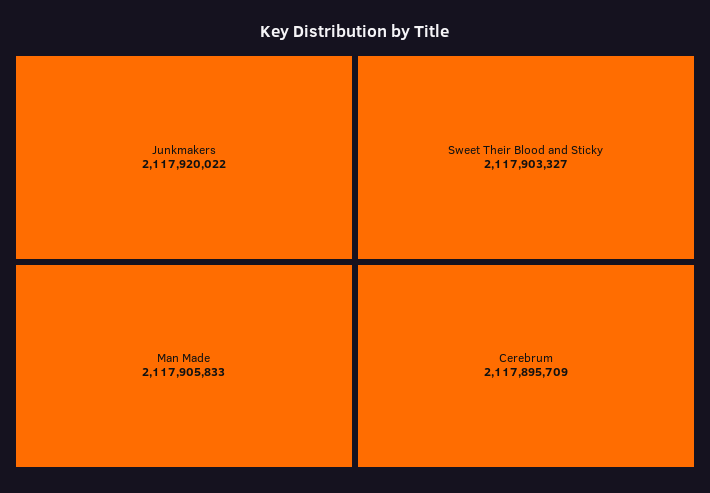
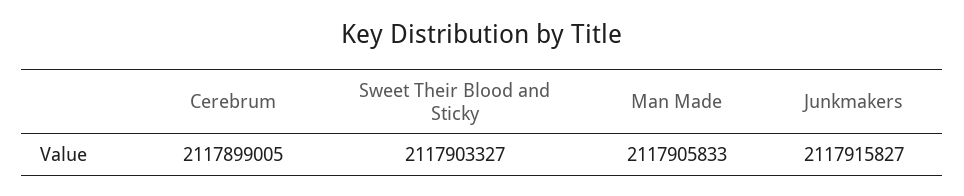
  {
-   "Junkmakers": 2117920022,
+   "Junkmakers": 2117915827,
    "Man Made": 2117905833,
    "Sweet Their Blood and Sticky": 2117903327,
-   "Cerebrum": 2117895709
+   "Cerebrum": 2117899005
  }

